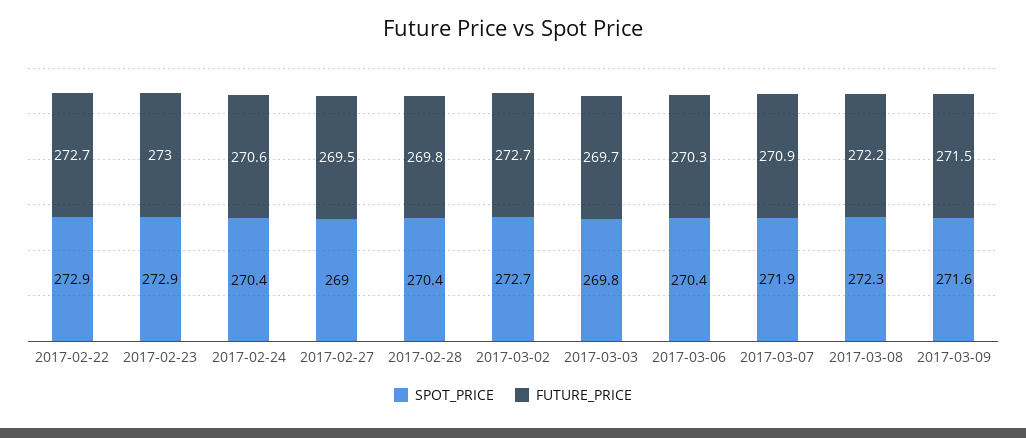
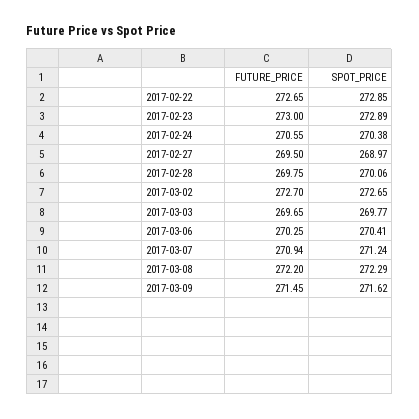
  {
    "SPOT_PRICE": {
      "2017-02-22": 272.85,
      "2017-02-23": 272.89,
      "2017-02-24": 270.38,
      "2017-02-27": 268.97,
-     "2017-02-28": 270.4,
+     "2017-02-28": 270.06,
      "2017-03-02": 272.65,
      "2017-03-03": 269.77,
      "2017-03-06": 270.41,
-     "2017-03-07": 271.9,
+     "2017-03-07": 271.24,
      "2017-03-08": 272.29,
      "2017-03-09": 271.62
    },
    "FUTURE_PRICE": {
      "2017-02-22": 272.65,
      "2017-02-23": 273,
      "2017-02-24": 270.55,
      "2017-02-27": 269.5,
      "2017-02-28": 269.75,
      "2017-03-02": 272.7,
      "2017-03-03": 269.65,
      "2017-03-06": 270.25,
      "2017-03-07": 270.94,
      "2017-03-08": 272.2,
      "2017-03-09": 271.45
    }
  }

